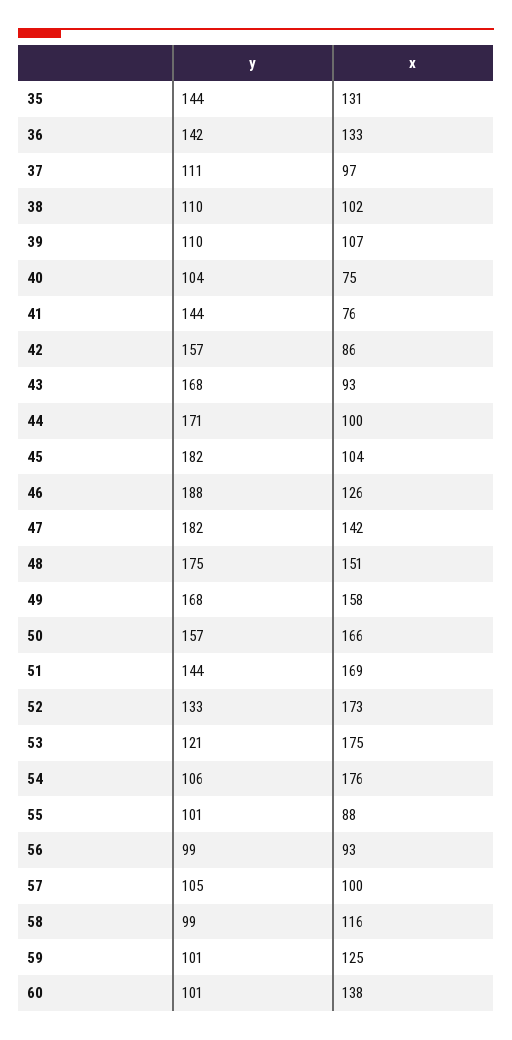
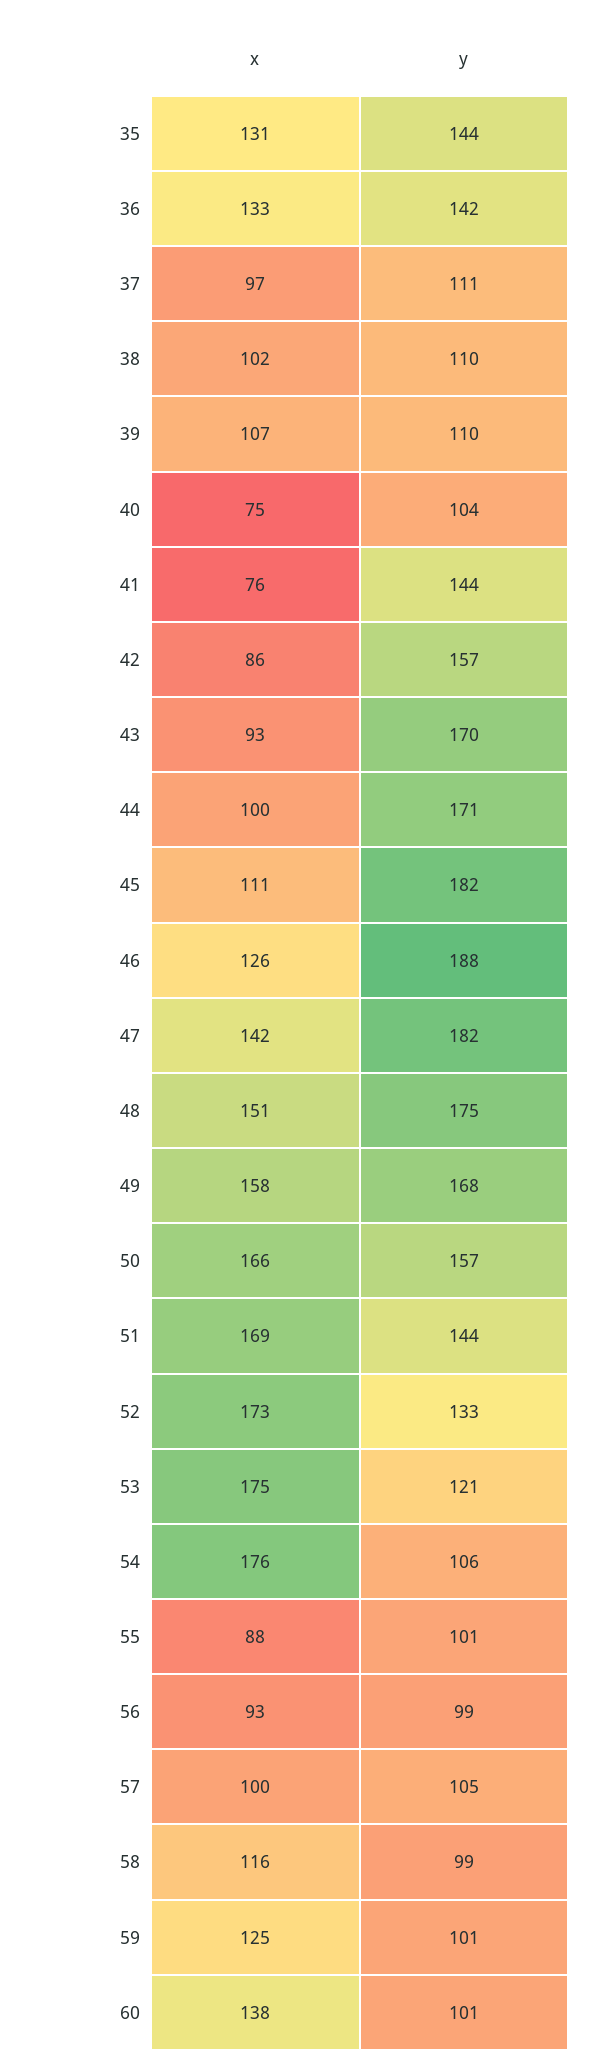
  {
    "y": {
      "35": 144,
      "36": 142,
      "37": 111,
      "38": 110,
      "39": 110,
      "40": 104,
      "41": 144,
      "42": 157,
-     "43": 168,
+     "43": 170,
      "44": 171,
      "45": 182,
      "46": 188,
      "47": 182,
      "48": 175,
      "49": 168,
      "50": 157,
      "51": 144,
      "52": 133,
      "53": 121,
      "54": 106,
      "55": 101,
      "56": 99,
      "57": 105,
      "58": 99,
      "59": 101,
      "60": 101
    },
    "x": {
      "35": 131,
      "36": 133,
      "37": 97,
      "38": 102,
      "39": 107,
      "40": 75,
      "41": 76,
      "42": 86,
      "43": 93,
      "44": 100,
-     "45": 104,
+     "45": 111,
      "46": 126,
      "47": 142,
      "48": 151,
      "49": 158,
      "50": 166,
      "51": 169,
      "52": 173,
      "53": 175,
      "54": 176,
      "55": 88,
      "56": 93,
      "57": 100,
      "58": 116,
      "59": 125,
      "60": 138
    }
  }

